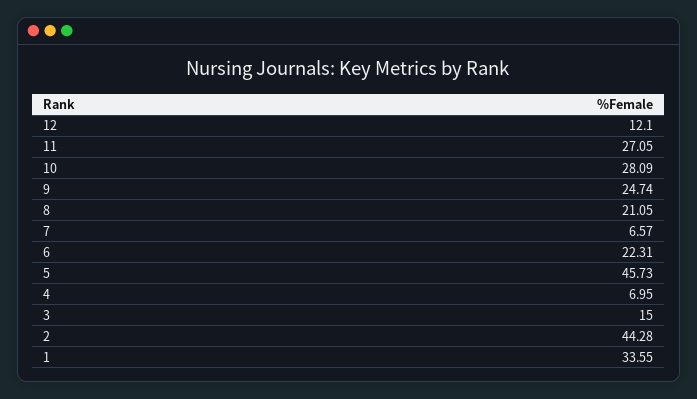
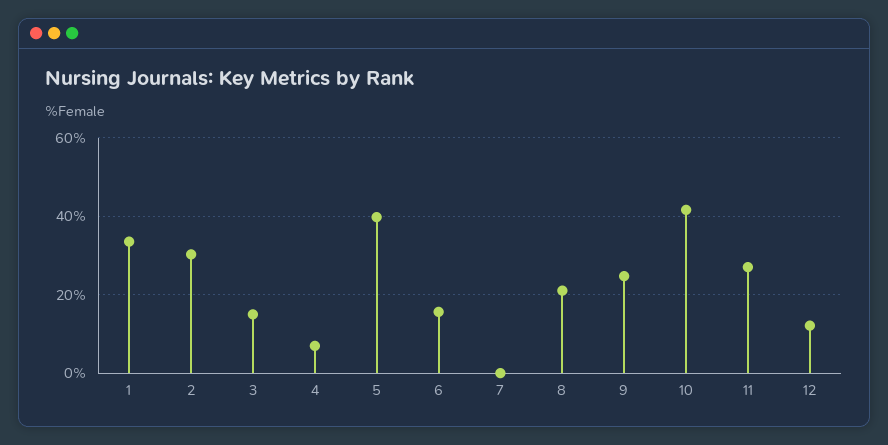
  {
    "12": 12.1,
    "11": 27.05,
-   "10": 28.09,
+   "10": 42,
    "9": 24.74,
    "8": 21.05,
-   "7": 6.57,
+   "7": 0,
-   "6": 22.31,
+   "6": 16,
-   "5": 45.73,
+   "5": 40,
    "4": 6.95,
    "3": 15,
-   "2": 44.28,
+   "2": 30,
    "1": 33.55
  }

